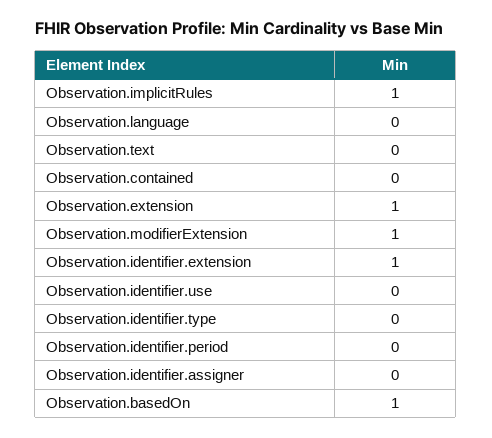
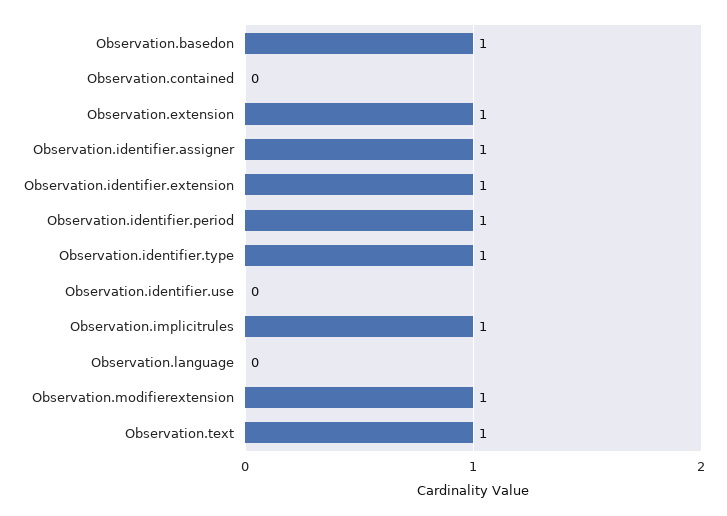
  {
    "Observation.implicitRules": 1,
    "Observation.language": 0,
-   "Observation.text": 0,
+   "Observation.text": 1,
    "Observation.contained": 0,
    "Observation.extension": 1,
    "Observation.modifierExtension": 1,
    "Observation.identifier.extension": 1,
    "Observation.identifier.use": 0,
-   "Observation.identifier.type": 0,
+   "Observation.identifier.type": 1,
-   "Observation.identifier.period": 0,
+   "Observation.identifier.period": 1,
-   "Observation.identifier.assigner": 0,
+   "Observation.identifier.assigner": 1,
    "Observation.basedOn": 1
  }

